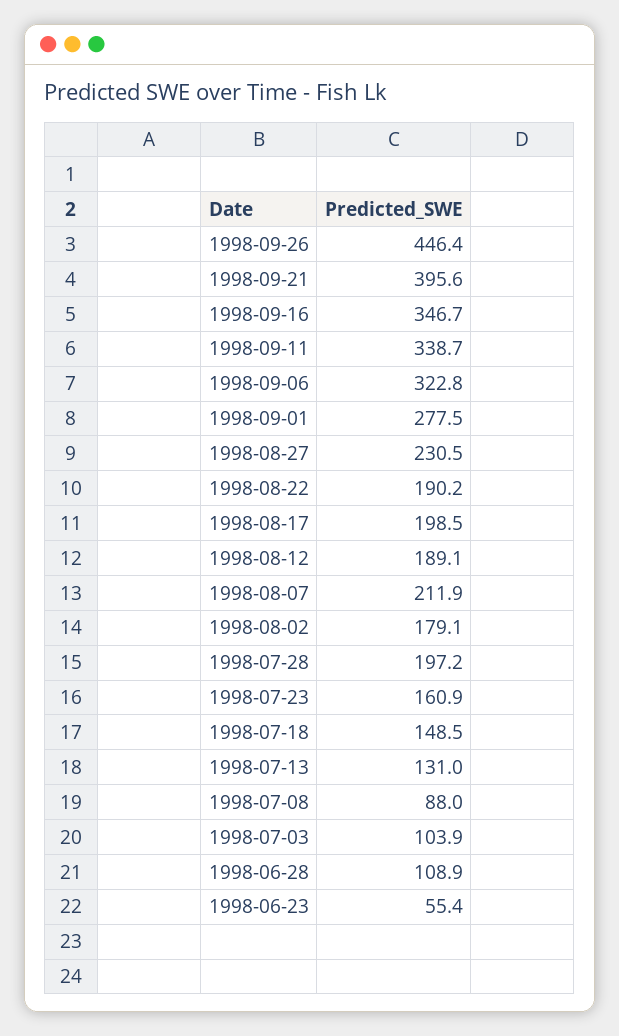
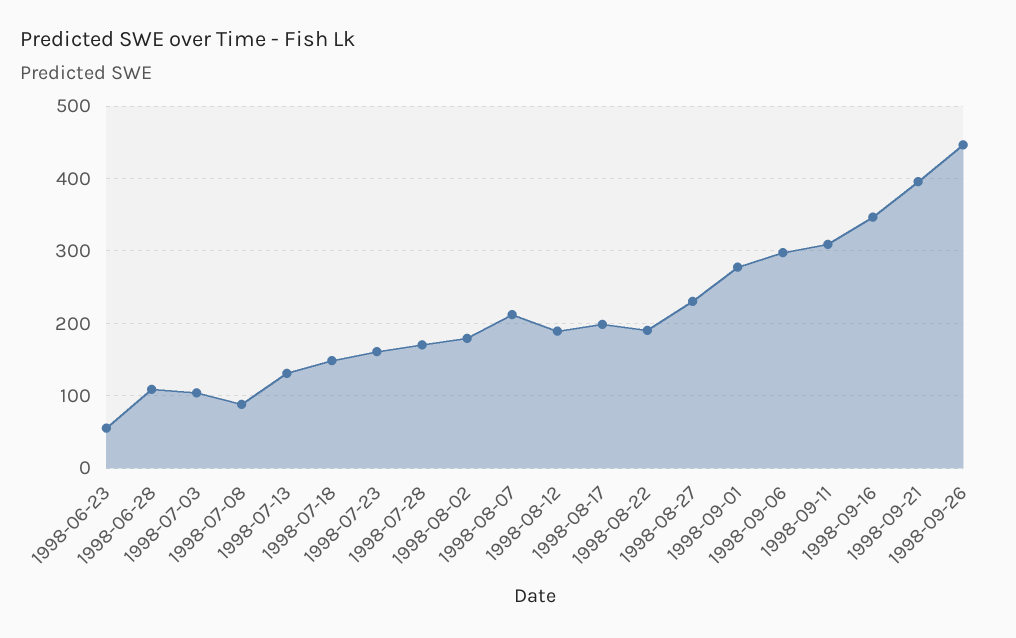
  {
    "1998-09-26": 446.4,
    "1998-09-21": 395.6,
    "1998-09-16": 346.7,
-   "1998-09-11": 338.7,
+   "1998-09-11": 310,
-   "1998-09-06": 322.8,
+   "1998-09-06": 300,
    "1998-09-01": 277.5,
    "1998-08-27": 230.5,
    "1998-08-22": 190.2,
    "1998-08-17": 198.5,
    "1998-08-12": 189.1,
    "1998-08-07": 211.9,
    "1998-08-02": 179.1,
-   "1998-07-28": 197.2,
+   "1998-07-28": 170,
    "1998-07-23": 160.9,
    "1998-07-18": 148.5,
    "1998-07-13": 131,
    "1998-07-08": 88,
    "1998-07-03": 103.9,
    "1998-06-28": 108.9,
    "1998-06-23": 55.4
  }

